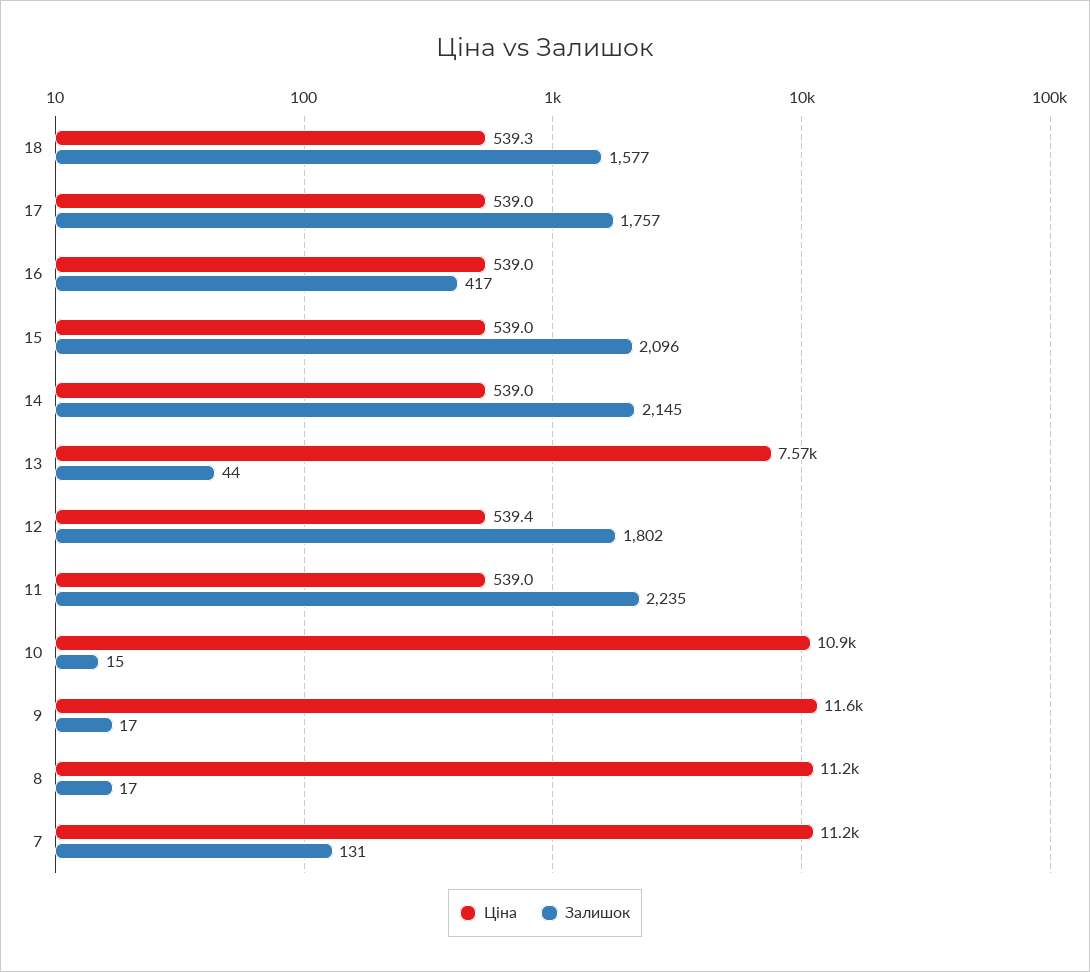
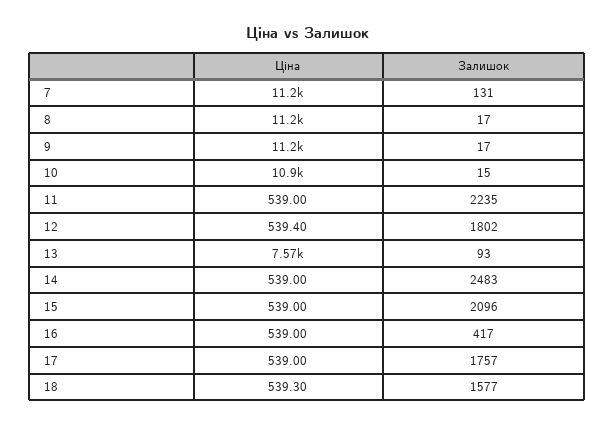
  {
    "Ціна": {
      "18": 539.3,
      "17": 539,
      "16": 539,
      "15": 539,
      "14": 539,
      "13": 7570,
      "12": 539.4,
      "11": 539,
      "10": 10900,
-     "9": 11600,
+     "9": 11200,
      "8": 11200,
      "7": 11200
    },
    "Залишок": {
      "18": 1577,
      "17": 1757,
      "16": 417,
      "15": 2096,
-     "14": 2145,
+     "14": 2483,
-     "13": 44,
+     "13": 93,
      "12": 1802,
      "11": 2235,
      "10": 15,
      "9": 17,
      "8": 17,
      "7": 131
    }
  }

